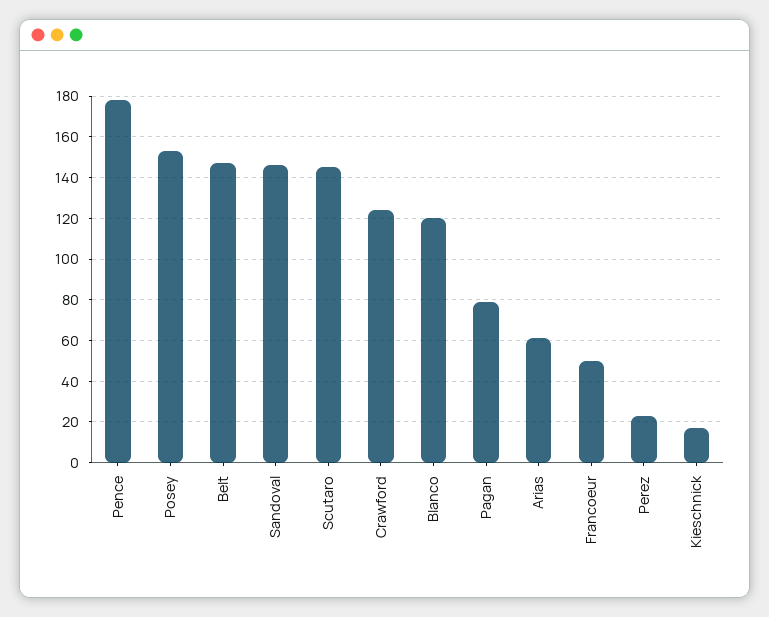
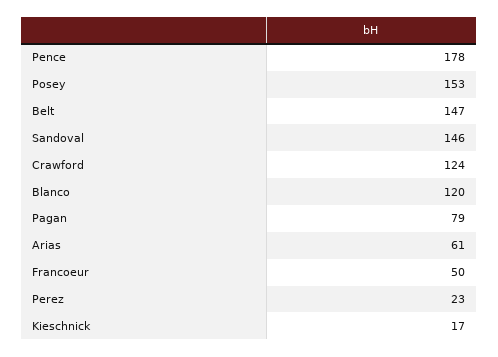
  {
    "Pence": 178,
    "Posey": 153,
    "Belt": 147,
    "Sandoval": 146,
-   "Scutaro": 145,
    "Crawford": 124,
    "Blanco": 120,
    "Pagan": 79,
    "Arias": 61,
    "Francoeur": 50,
    "Perez": 23,
    "Kieschnick": 17
  }

